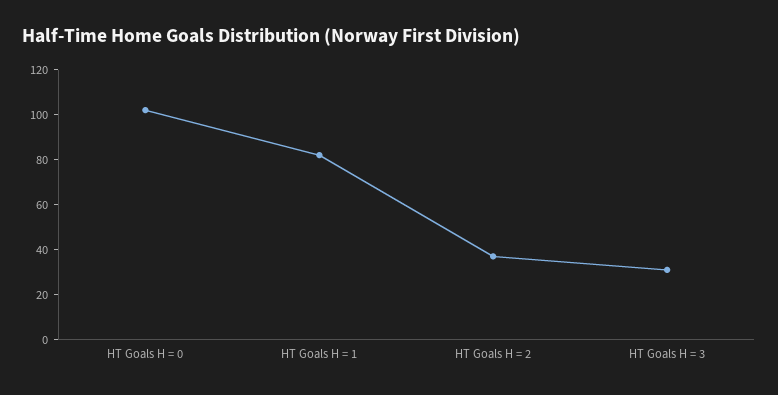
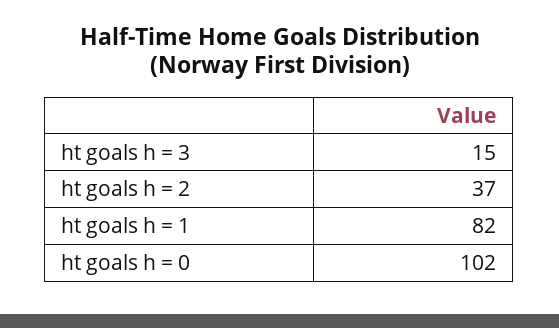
  {
    "HT Goals H = 0": 102,
    "HT Goals H = 1": 82,
    "HT Goals H = 2": 37,
-   "HT Goals H = 3": 30
+   "HT Goals H = 3": 15
  }

